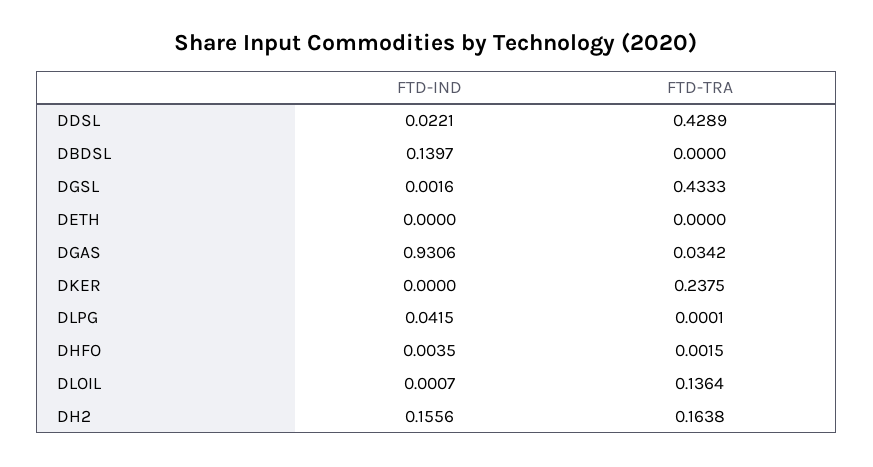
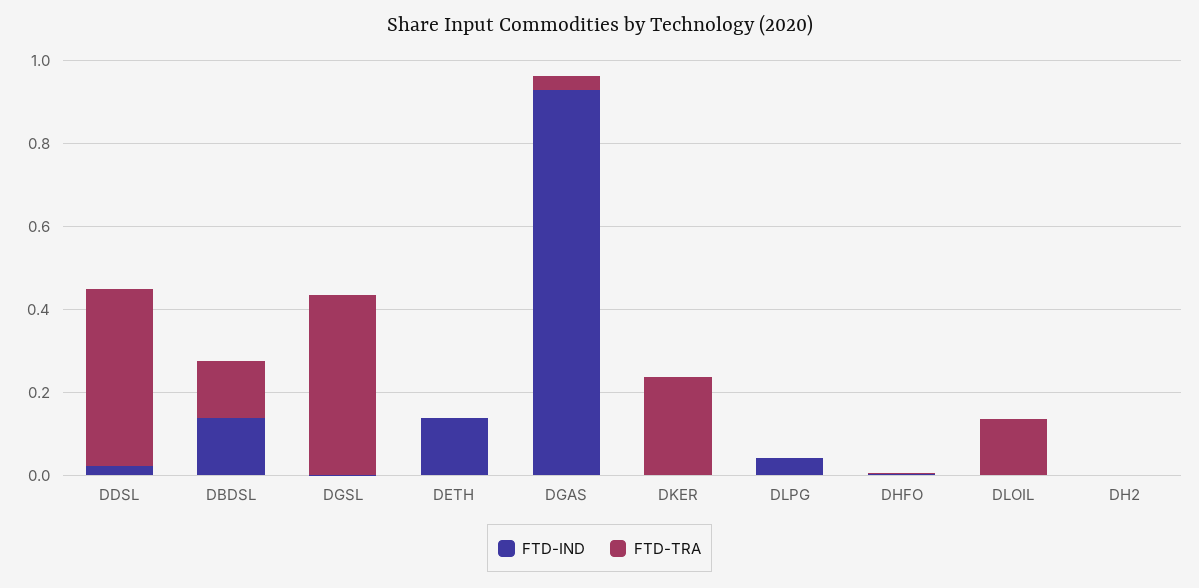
  {
    "FTD-IND": {
      "DDSL": 0.0221,
      "DBDSL": 0.1397,
      "DGSL": 0.0016,
-     "DETH": 0,
+     "DETH": 0.15,
      "DGAS": 0.9306,
      "DKER": 0,
      "DLPG": 0.0415,
      "DHFO": 0.0035,
      "DLOIL": 0.0007,
-     "DH2": 0.1556
+     "DH2": 0
    },
    "FTD-TRA": {
      "DDSL": 0.4289,
-     "DBDSL": 0,
+     "DBDSL": 0.15,
      "DGSL": 0.4333,
      "DETH": 0,
      "DGAS": 0.0342,
      "DKER": 0.2375,
      "DLPG": 0.0001,
      "DHFO": 0.0015,
      "DLOIL": 0.1364,
-     "DH2": 0.1638
+     "DH2": 0
    }
  }

